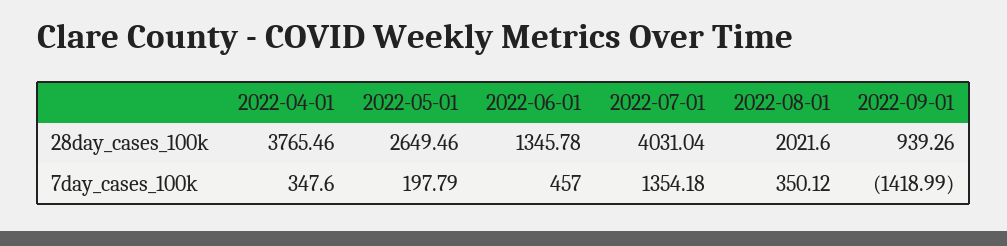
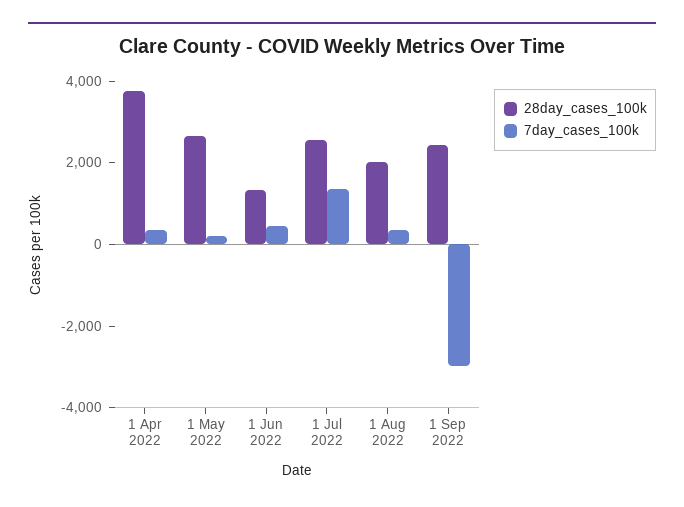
  {
    "28day_cases_100k": {
      "2022-04-01": 3765.46,
      "2022-05-01": 2649.46,
      "2022-06-01": 1345.78,
-     "2022-07-01": 4031.04,
+     "2022-07-01": 2500,
      "2022-08-01": 2021.6,
-     "2022-09-01": 939.26
+     "2022-09-01": 2500
    },
    "7day_cases_100k": {
      "2022-04-01": 347.6,
      "2022-05-01": 197.79,
      "2022-06-01": 457,
      "2022-07-01": 1354.18,
      "2022-08-01": 350.12,
-     "2022-09-01": -1418.99
+     "2022-09-01": -3000
    }
  }

